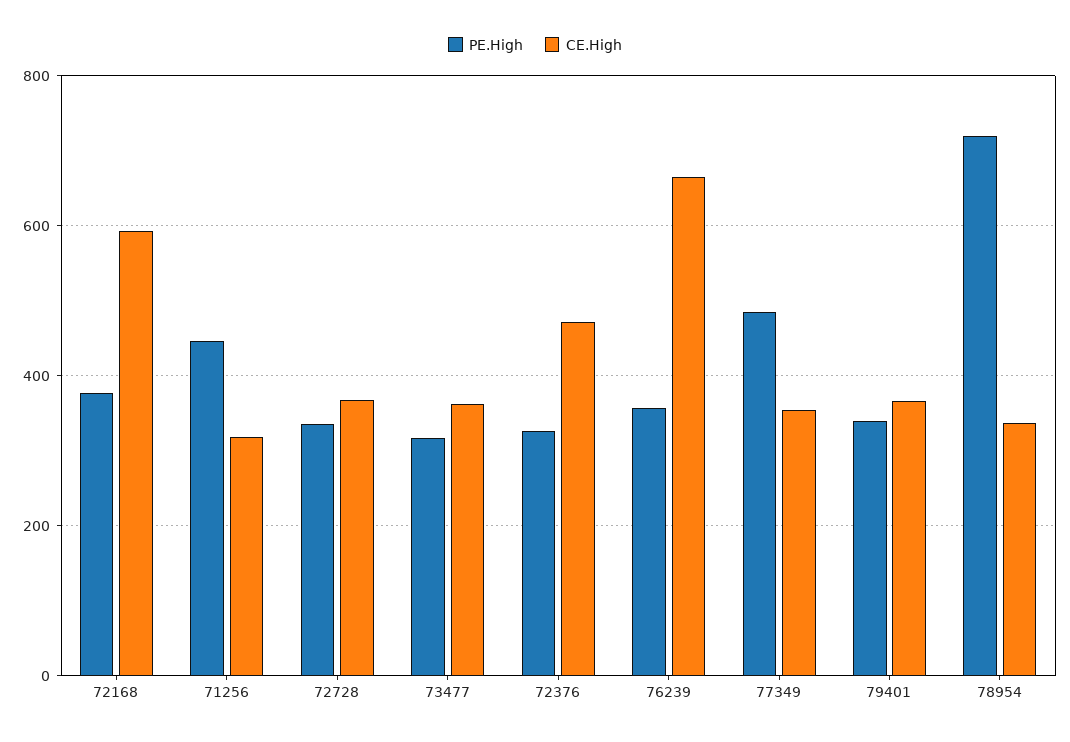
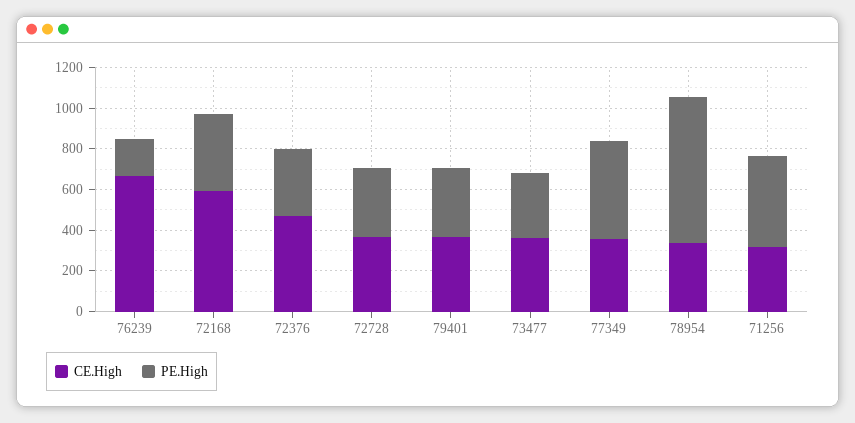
  {
    "PE.High": {
      "72168": 380,
      "71256": 440,
      "72728": 340,
      "73477": 320,
      "72376": 320,
-     "76239": 360,
+     "76239": 200,
      "77349": 480,
      "79401": 340,
      "78954": 720
    },
    "CE.High": {
      "72168": 600,
      "71256": 320,
      "72728": 360,
      "73477": 360,
      "72376": 480,
      "76239": 660,
      "77349": 360,
      "79401": 360,
      "78954": 340
    }
  }

